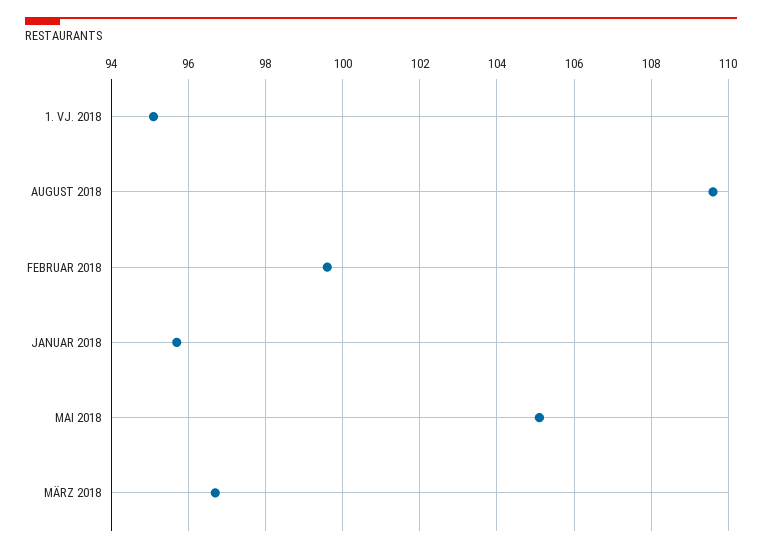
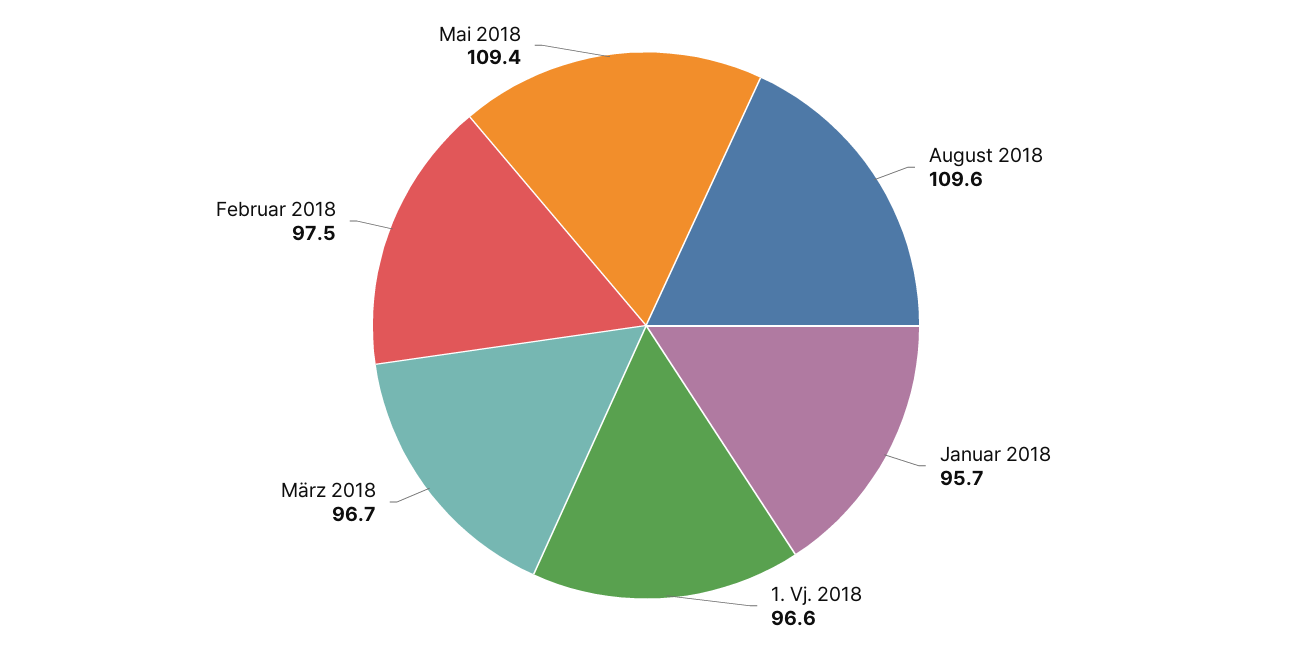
  {
-   "1. VJ. 2018": 95,
+   "1. VJ. 2018": 96.6,
    "AUGUST 2018": 109.6,
-   "FEBRUAR 2018": 99.5,
+   "FEBRUAR 2018": 97.5,
    "JANUAR 2018": 95.7,
-   "MAI 2018": 105,
+   "MAI 2018": 109.4,
    "MÄRZ 2018": 96.7
  }

